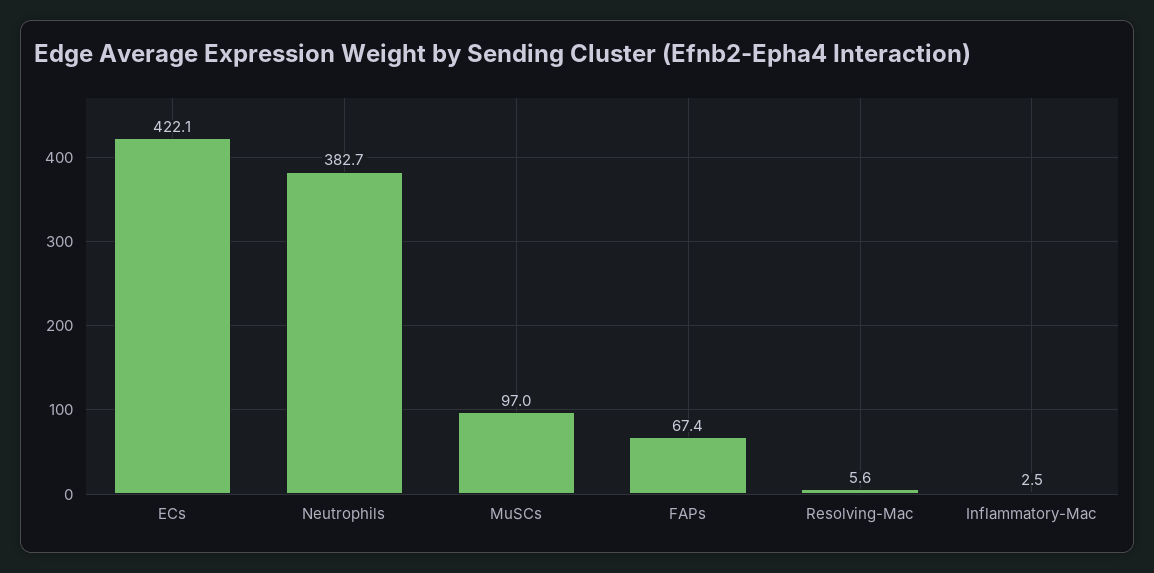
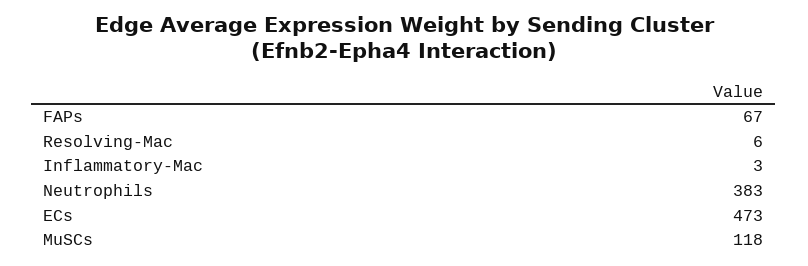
  {
-   "ECs": 422.1,
+   "ECs": 473,
    "Neutrophils": 382.7,
-   "MuSCs": 97,
+   "MuSCs": 118,
    "FAPs": 67.4,
    "Resolving-Mac": 5.6,
    "Inflammatory-Mac": 2.5
  }

